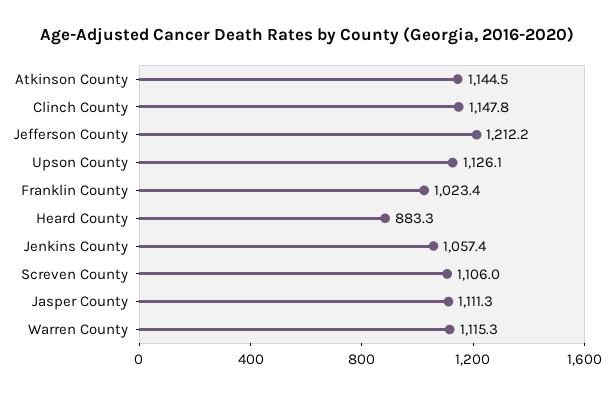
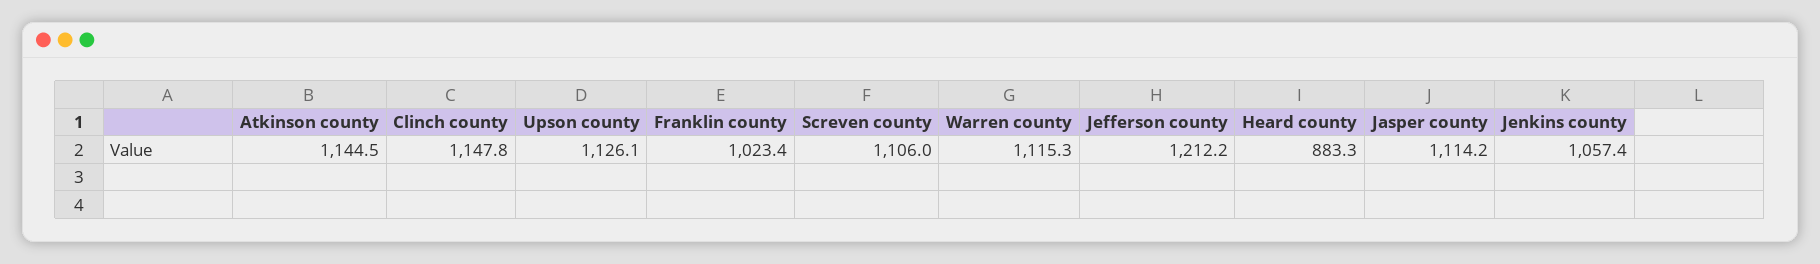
  {
    "Atkinson County": 1144.5,
    "Clinch County": 1147.8,
    "Jefferson County": 1212.2,
    "Upson County": 1126.1,
    "Franklin County": 1023.4,
    "Heard County": 883.3,
    "Jenkins County": 1057.4,
    "Screven County": 1106,
-   "Jasper County": 1111.3,
+   "Jasper County": 1114.2,
    "Warren County": 1115.3
  }

